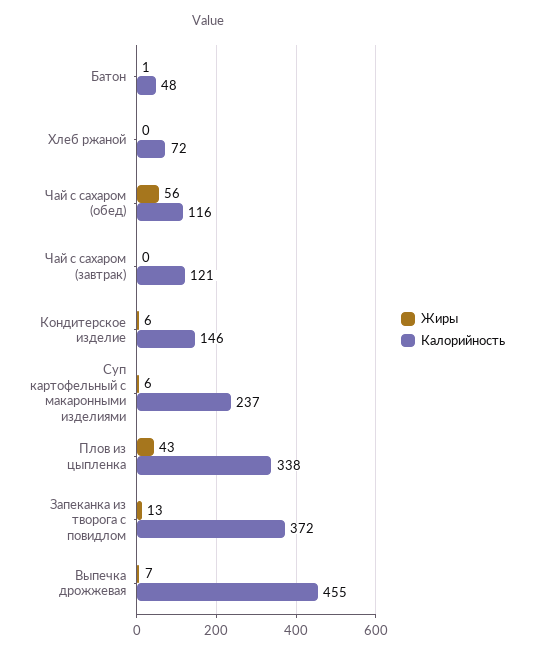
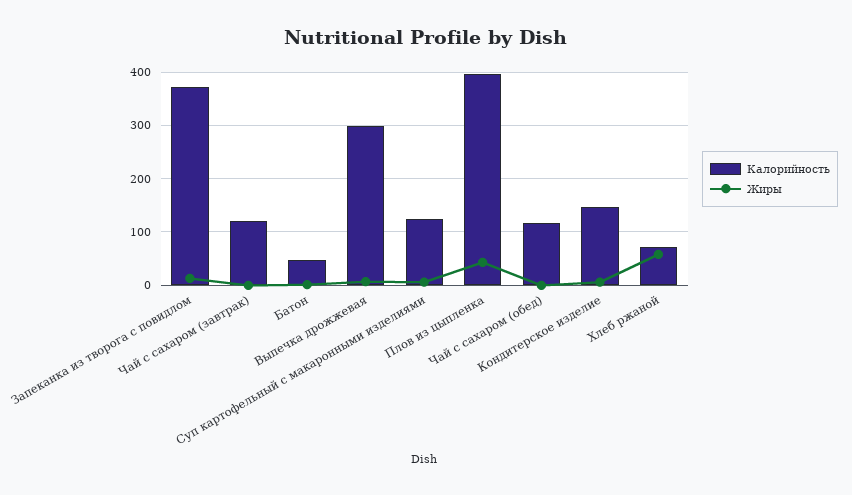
  {
    "Жиры": {
      "Батон": 1,
-     "Хлеб ржаной": 0,
+     "Хлеб ржаной": 60,
-     "Чай с сахаром (обед)": 56,
+     "Чай с сахаром (обед)": 0,
      "Чай с сахаром (завтрак)": 0,
      "Кондитерское изделие": 6,
      "Суп картофельный с макаронными изделиями": 6,
      "Плов из цыпленка": 43,
      "Запеканка из творога с повидлом": 13,
      "Выпечка дрожжевая": 7
    },
    "Калорийность": {
      "Батон": 48,
      "Хлеб ржаной": 72,
      "Чай с сахаром (обед)": 116,
      "Чай с сахаром (завтрак)": 121,
      "Кондитерское изделие": 146,
-     "Суп картофельный с макаронными изделиями": 237,
+     "Суп картофельный с макаронными изделиями": 120,
-     "Плов из цыпленка": 338,
+     "Плов из цыпленка": 400,
      "Запеканка из творога с повидлом": 372,
-     "Выпечка дрожжевая": 455
+     "Выпечка дрожжевая": 300
    }
  }

